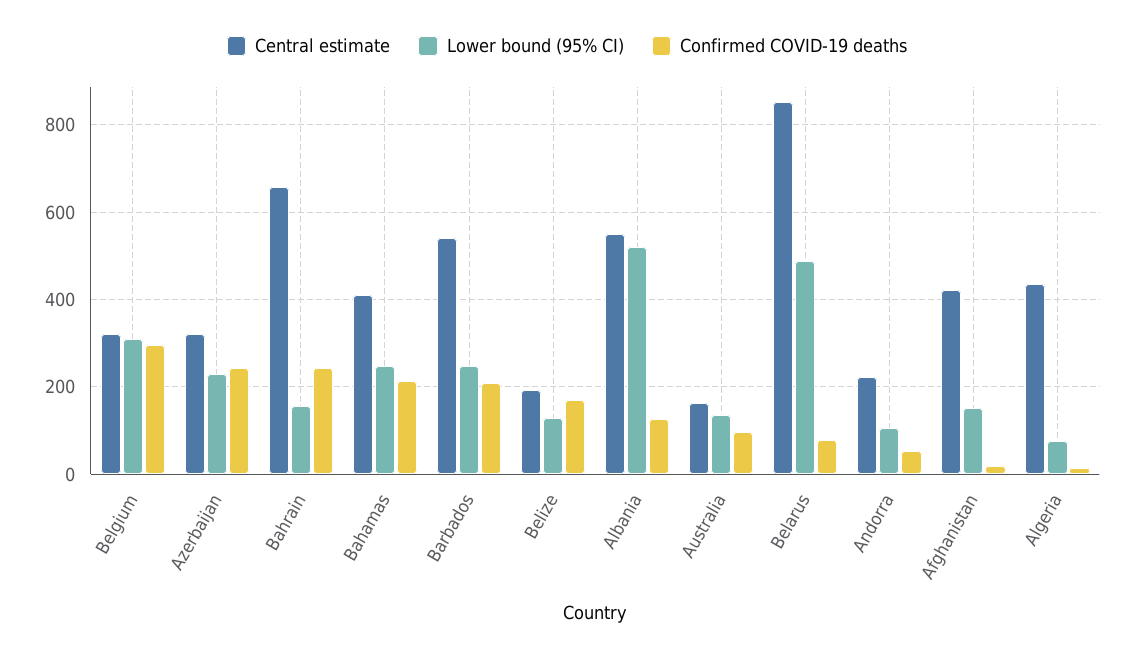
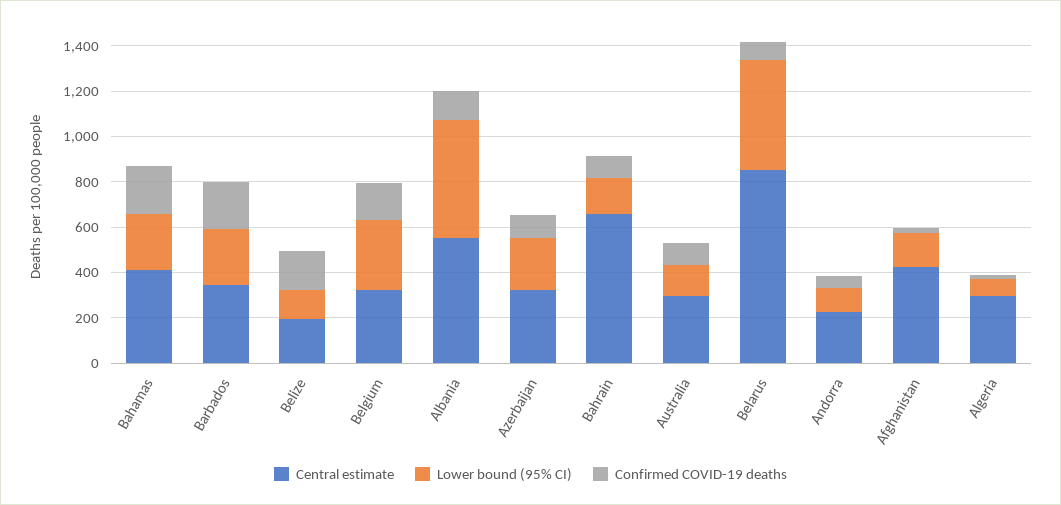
  {
    "Central estimate": {
      "Belgium": 320,
      "Azerbaijan": 320,
      "Bahrain": 660,
      "Bahamas": 420,
-     "Barbados": 540,
+     "Barbados": 350,
      "Belize": 200,
      "Albania": 560,
-     "Australia": 160,
+     "Australia": 300,
      "Belarus": 860,
      "Andorra": 220,
      "Afghanistan": 420,
-     "Algeria": 440
+     "Algeria": 300
    },
    "Lower bound (95% CI)": {
      "Belgium": 300,
      "Azerbaijan": 220,
      "Bahrain": 160,
      "Bahamas": 240,
      "Barbados": 240,
      "Belize": 120,
      "Albania": 520,
      "Australia": 140,
      "Belarus": 480,
      "Andorra": 100,
      "Afghanistan": 160,
      "Algeria": 80
    },
    "Confirmed COVID-19 deaths": {
-     "Belgium": 300,
+     "Belgium": 150,
-     "Azerbaijan": 240,
+     "Azerbaijan": 100,
-     "Bahrain": 240,
+     "Bahrain": 100,
      "Bahamas": 220,
      "Barbados": 220,
      "Belize": 180,
      "Albania": 120,
      "Australia": 100,
      "Belarus": 80,
      "Andorra": 60,
      "Afghanistan": 20,
      "Algeria": 20
    }
  }

